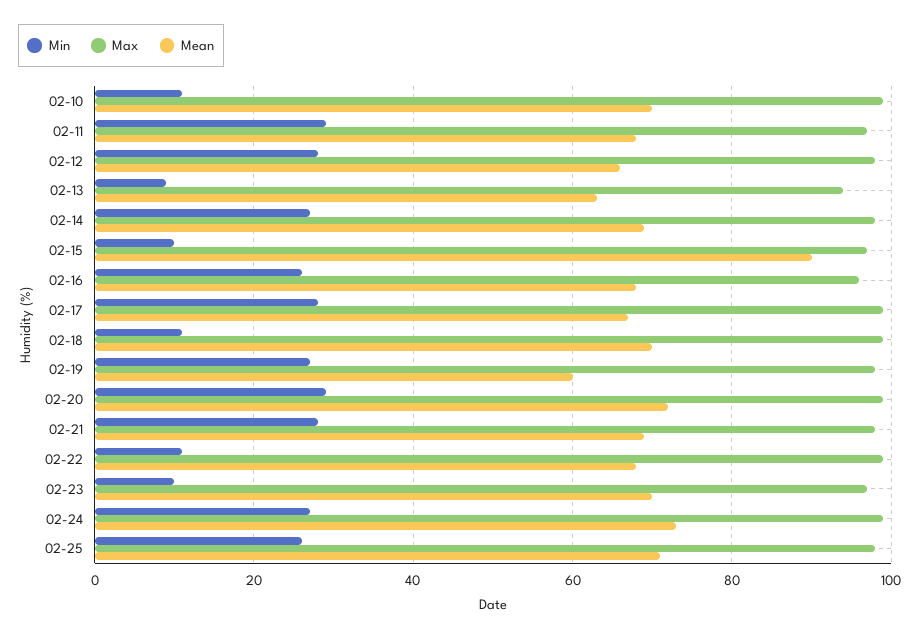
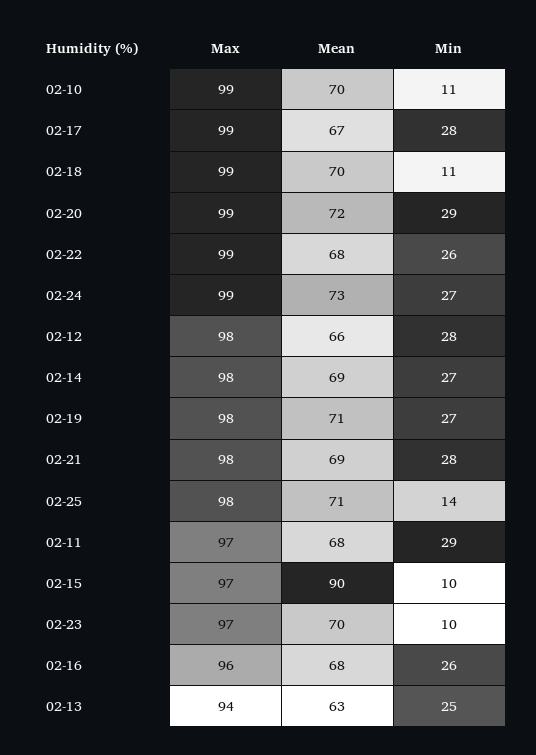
  {
    "Min": {
      "02-10": 11,
      "02-11": 29,
      "02-12": 28,
-     "02-13": 10,
+     "02-13": 25,
      "02-14": 27,
      "02-15": 10,
      "02-16": 26,
      "02-17": 28,
      "02-18": 11,
      "02-19": 27,
      "02-20": 29,
      "02-21": 28,
-     "02-22": 10,
+     "02-22": 26,
      "02-23": 10,
      "02-24": 27,
-     "02-25": 25
+     "02-25": 14
    },
    "Max": {
      "02-10": 99,
      "02-11": 97,
      "02-12": 98,
      "02-13": 94,
      "02-14": 98,
      "02-15": 97,
      "02-16": 96,
      "02-17": 99,
      "02-18": 99,
      "02-19": 98,
      "02-20": 99,
      "02-21": 98,
      "02-22": 99,
      "02-23": 97,
      "02-24": 99,
      "02-25": 98
    },
    "Mean": {
      "02-10": 70,
      "02-11": 68,
      "02-12": 66,
      "02-13": 63,
      "02-14": 69,
      "02-15": 90,
      "02-16": 68,
      "02-17": 67,
      "02-18": 70,
-     "02-19": 60,
+     "02-19": 71,
      "02-20": 72,
      "02-21": 69,
      "02-22": 68,
      "02-23": 70,
      "02-24": 73,
      "02-25": 71
    }
  }

